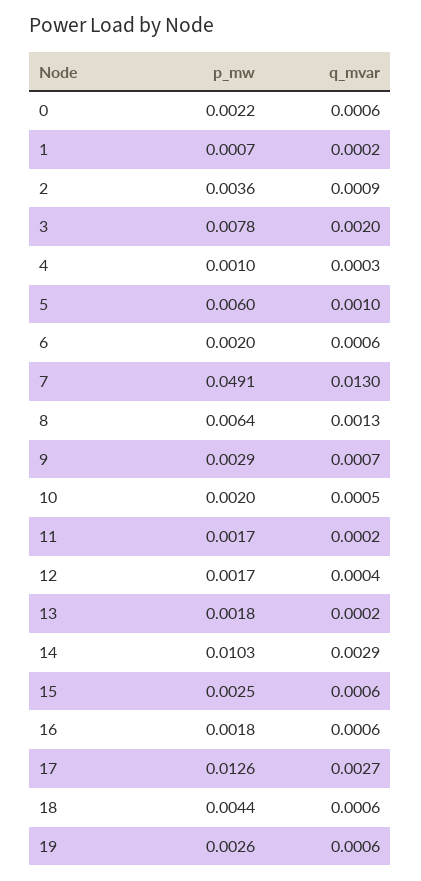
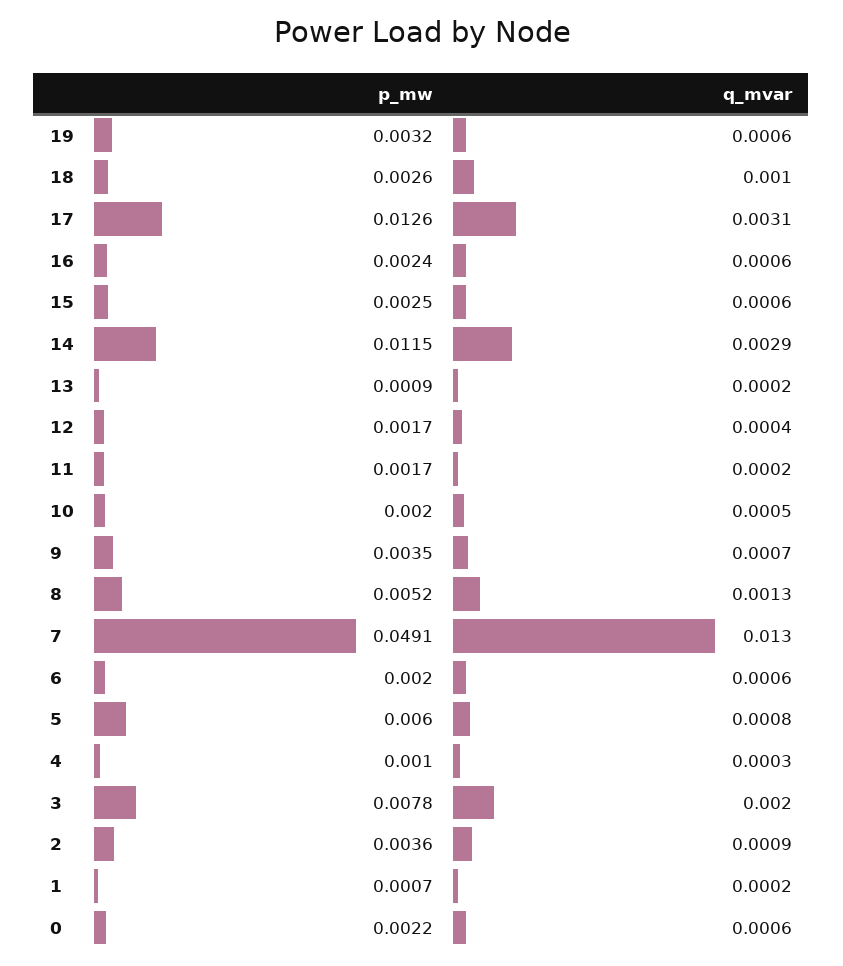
  {
    "p_mw": {
      "0": 0.0022,
      "1": 0.0007,
      "2": 0.0036,
      "3": 0.0078,
      "4": 0.001,
      "5": 0.006,
      "6": 0.002,
      "7": 0.0491,
-     "8": 0.0064,
+     "8": 0.0052,
-     "9": 0.0029,
+     "9": 0.0035,
      "10": 0.002,
      "11": 0.0017,
      "12": 0.0017,
-     "13": 0.0018,
+     "13": 0.0009,
-     "14": 0.0103,
+     "14": 0.0115,
      "15": 0.0025,
-     "16": 0.0018,
+     "16": 0.0024,
      "17": 0.0126,
-     "18": 0.0044,
+     "18": 0.0026,
-     "19": 0.0026
+     "19": 0.0032
    },
    "q_mvar": {
      "0": 0.0006,
      "1": 0.0002,
      "2": 0.0009,
      "3": 0.002,
      "4": 0.0003,
-     "5": 0.001,
+     "5": 0.0008,
      "6": 0.0006,
      "7": 0.013,
      "8": 0.0013,
      "9": 0.0007,
      "10": 0.0005,
      "11": 0.0002,
      "12": 0.0004,
      "13": 0.0002,
      "14": 0.0029,
      "15": 0.0006,
      "16": 0.0006,
-     "17": 0.0027,
+     "17": 0.0031,
-     "18": 0.0006,
+     "18": 0.001,
      "19": 0.0006
    }
  }

